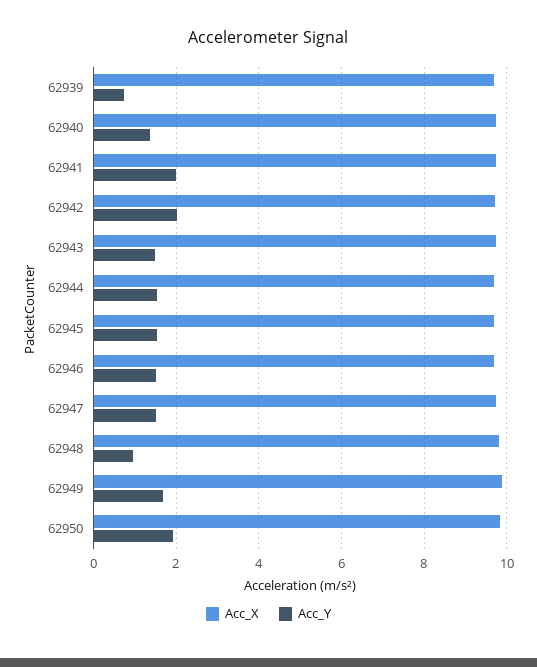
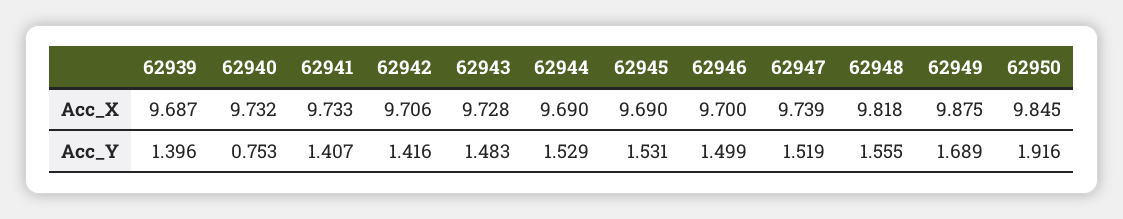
  {
    "Acc_X": {
      "62939": 9.687,
      "62940": 9.732,
      "62941": 9.733,
      "62942": 9.706,
      "62943": 9.728,
      "62944": 9.69,
      "62945": 9.69,
      "62946": 9.7,
      "62947": 9.739,
      "62948": 9.818,
      "62949": 9.875,
      "62950": 9.845
    },
    "Acc_Y": {
-     "62939": 0.8,
+     "62939": 1.396,
-     "62940": 1.4,
+     "62940": 0.753,
-     "62941": 2,
+     "62941": 1.407,
-     "62942": 2,
+     "62942": 1.416,
      "62943": 1.483,
      "62944": 1.529,
      "62945": 1.531,
      "62946": 1.499,
      "62947": 1.519,
-     "62948": 1,
+     "62948": 1.555,
      "62949": 1.689,
      "62950": 1.916
    }
  }

